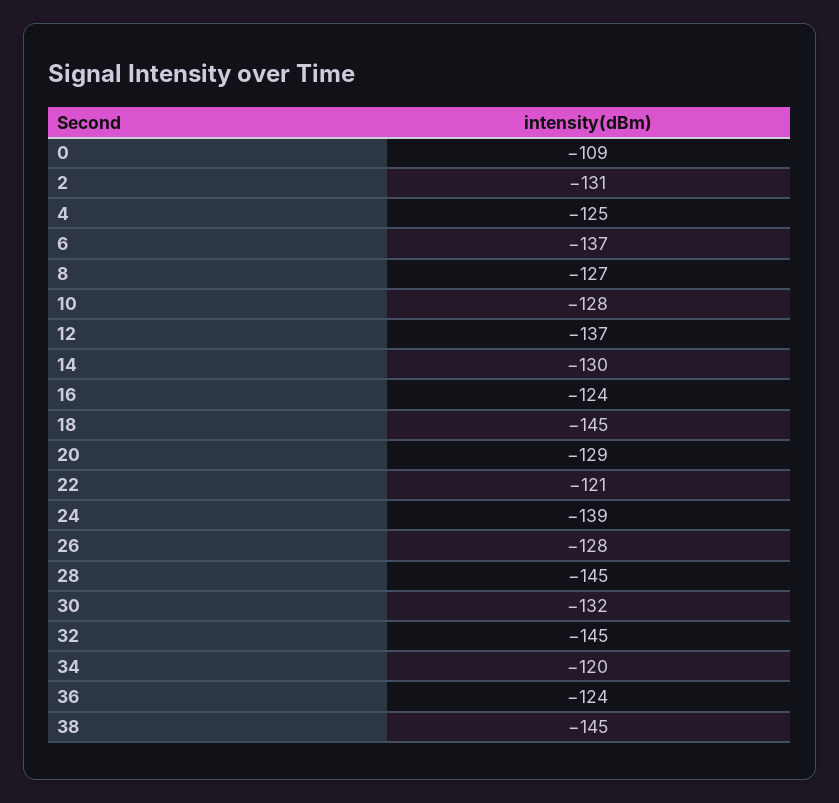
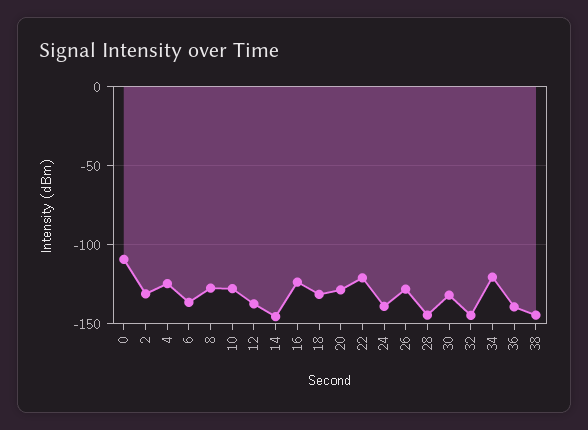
  {
    "0": -109,
    "2": -131,
    "4": -125,
    "6": -137,
    "8": -127,
    "10": -128,
    "12": -137,
-   "14": -130,
+   "14": -145,
    "16": -124,
-   "18": -145,
+   "18": -130,
    "20": -129,
    "22": -121,
    "24": -139,
    "26": -128,
    "28": -145,
    "30": -132,
    "32": -145,
    "34": -120,
-   "36": -124,
+   "36": -140,
    "38": -145
  }

